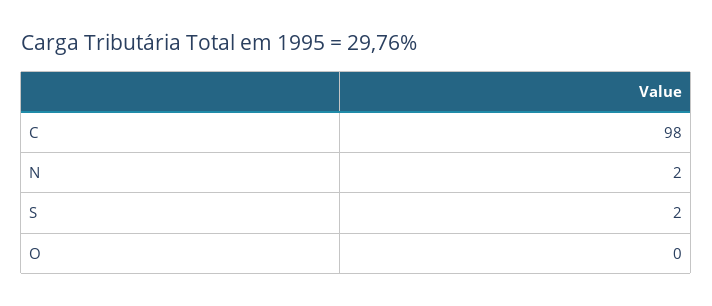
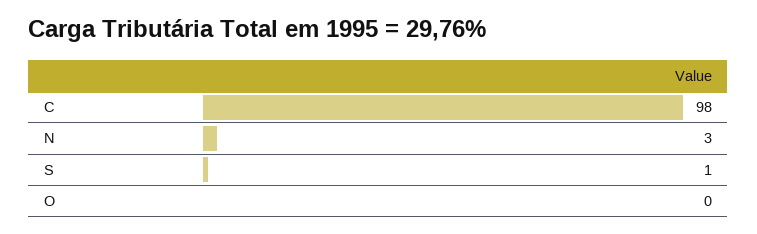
  {
    "C": 98,
-   "N": 2,
+   "N": 3,
-   "S": 2,
+   "S": 1,
    "O": 0
  }

